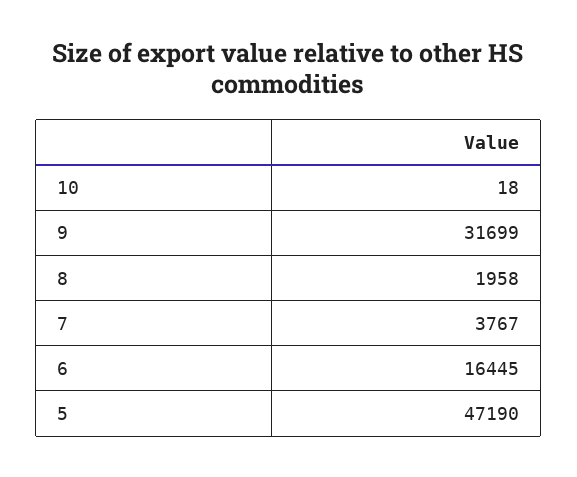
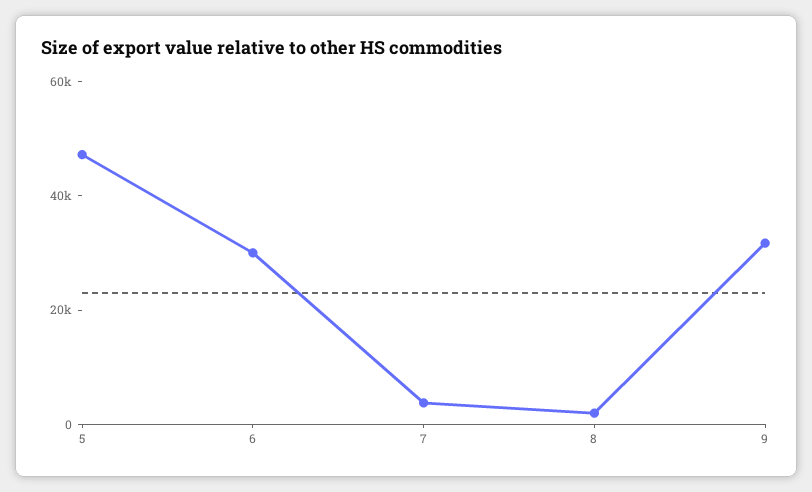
  {
-   "10": 18,
    "9": 31699,
    "8": 1958,
    "7": 3767,
-   "6": 16445,
+   "6": 30000,
    "5": 47190
  }

